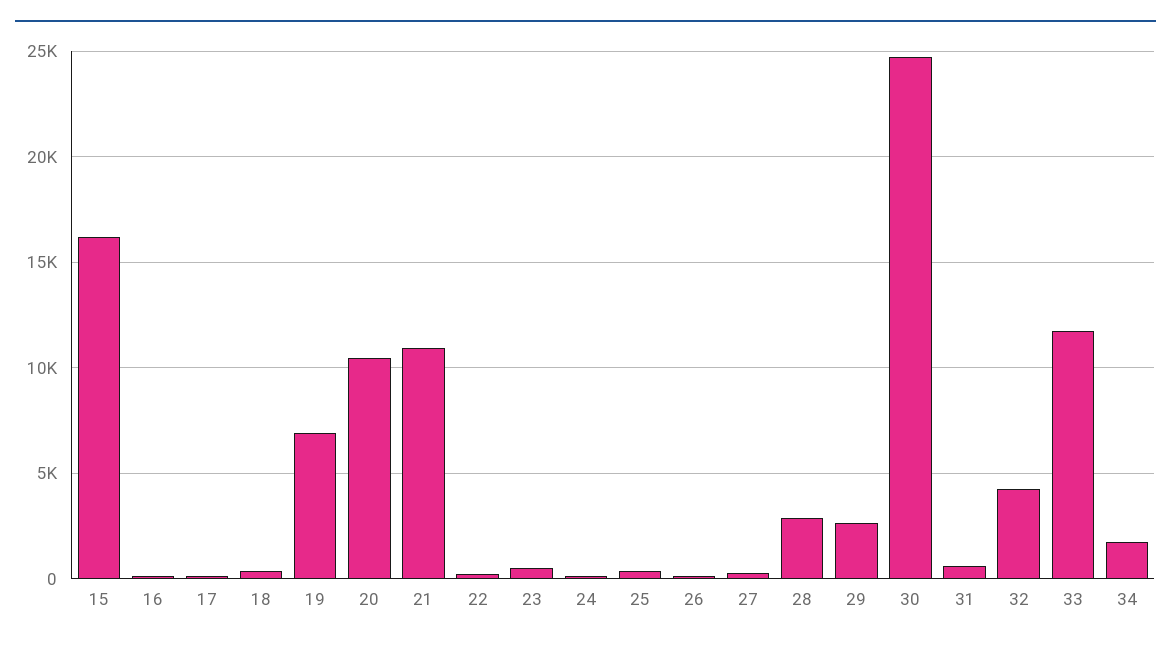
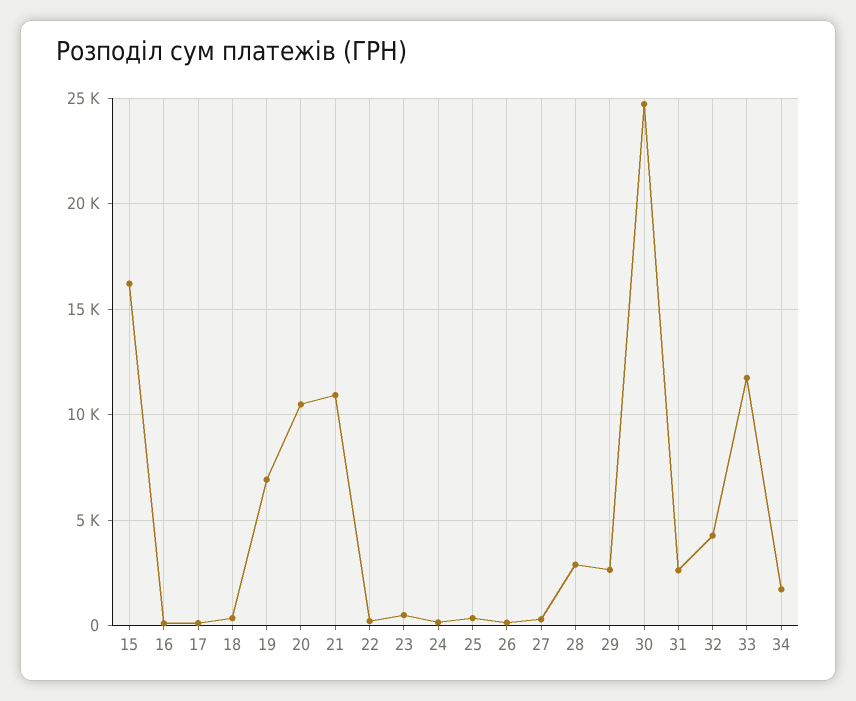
  {
    "15": 16000,
    "16": 0,
    "17": 0,
    "18": 500,
    "19": 7000,
    "20": 10500,
    "21": 11000,
    "22": 0,
    "23": 500,
    "24": 0,
    "25": 500,
    "26": 0,
    "27": 500,
    "28": 3000,
    "29": 2500,
    "30": 24500,
-   "31": 500,
+   "31": 2500,
    "32": 4500,
    "33": 11500,
    "34": 1500
  }

